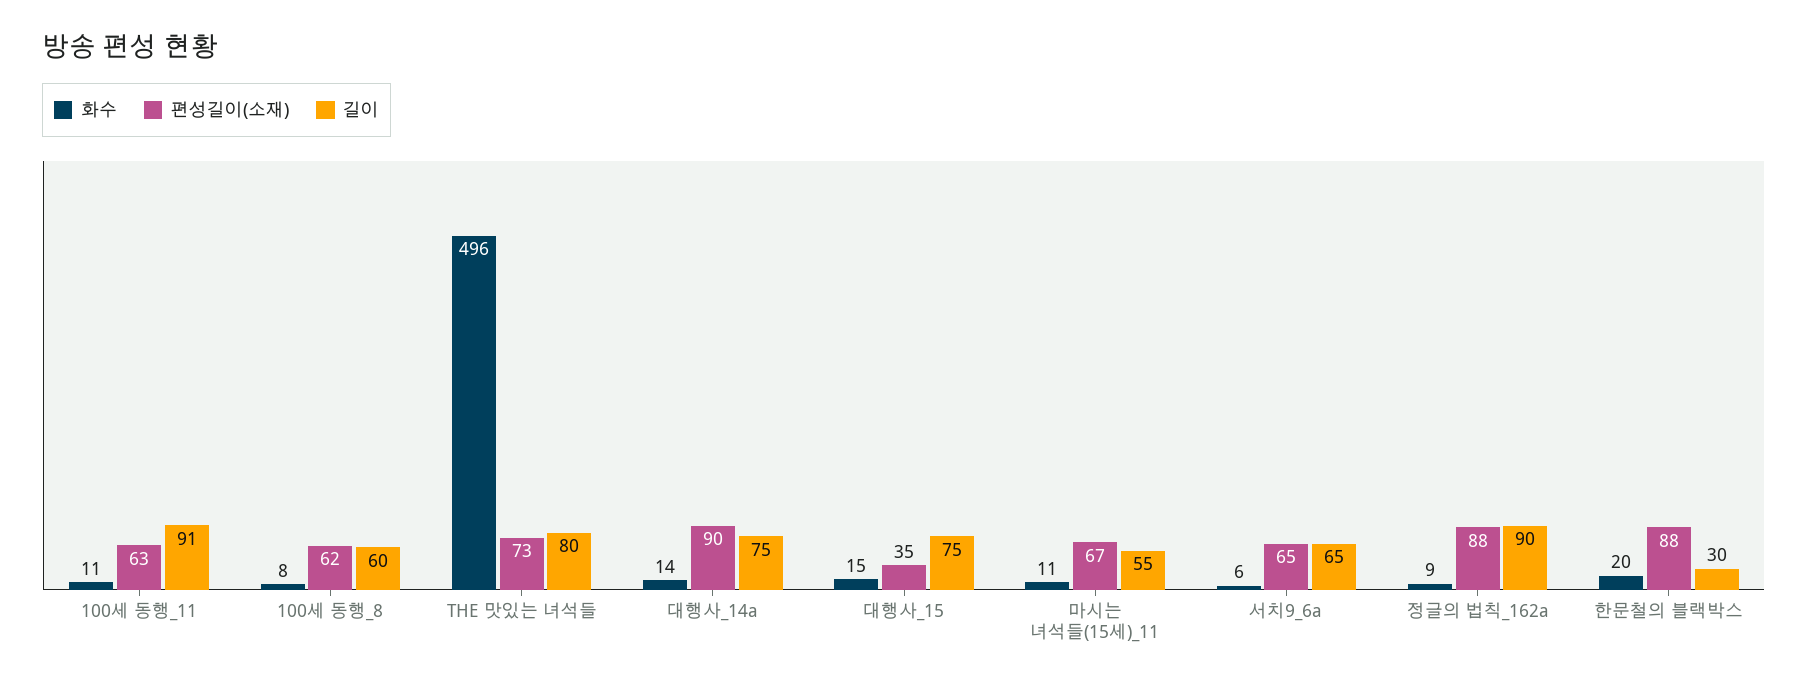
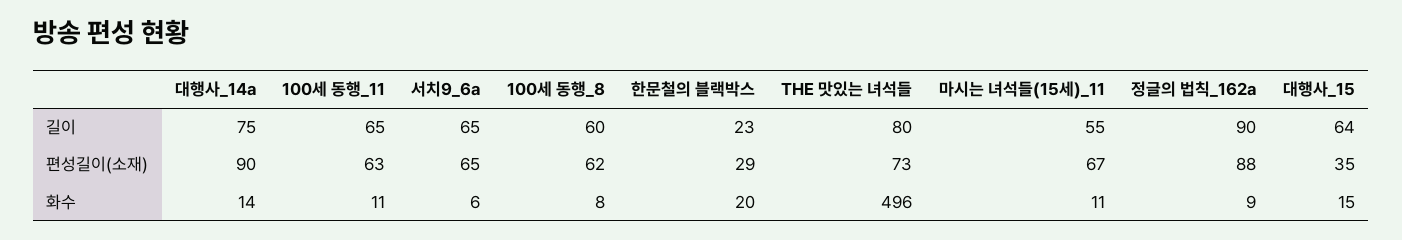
  {
    "화수": {
      "100세 동행_11": 11,
      "100세 동행_8": 8,
      "THE 맛있는 녀석들": 496,
      "대행사_14a": 14,
      "대행사_15": 15,
      "마시는 녀석들(15세)_11": 11,
      "서치9_6a": 6,
      "정글의 법칙_162a": 9,
      "한문철의 블랙박스": 20
    },
    "편성길이(소재)": {
      "100세 동행_11": 63,
      "100세 동행_8": 62,
      "THE 맛있는 녀석들": 73,
      "대행사_14a": 90,
      "대행사_15": 35,
      "마시는 녀석들(15세)_11": 67,
      "서치9_6a": 65,
      "정글의 법칙_162a": 88,
-     "한문철의 블랙박스": 88
+     "한문철의 블랙박스": 29
    },
    "길이": {
-     "100세 동행_11": 91,
+     "100세 동행_11": 65,
      "100세 동행_8": 60,
      "THE 맛있는 녀석들": 80,
      "대행사_14a": 75,
-     "대행사_15": 75,
+     "대행사_15": 64,
      "마시는 녀석들(15세)_11": 55,
      "서치9_6a": 65,
      "정글의 법칙_162a": 90,
-     "한문철의 블랙박스": 30
+     "한문철의 블랙박스": 23
    }
  }

